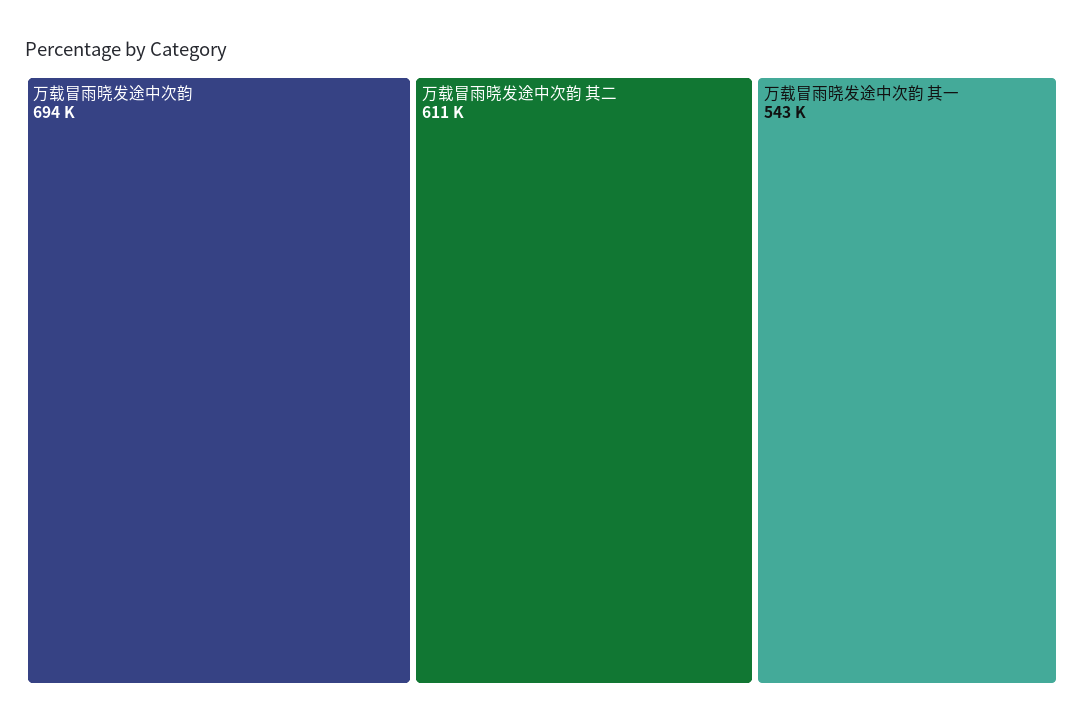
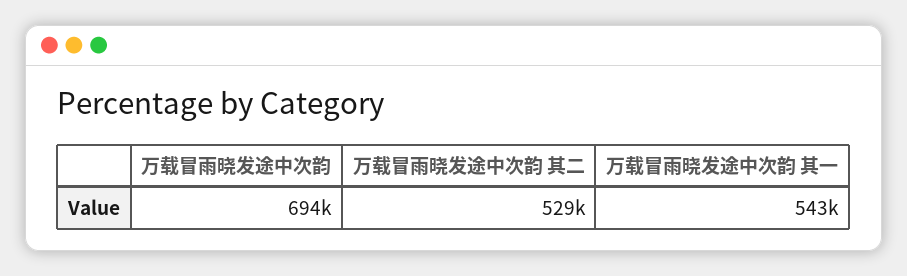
  {
    "万载冒雨晓发途中次韵": 694000,
-   "万载冒雨晓发途中次韵 其二": 611000,
+   "万载冒雨晓发途中次韵 其二": 529000,
    "万载冒雨晓发途中次韵 其一": 543000
  }

